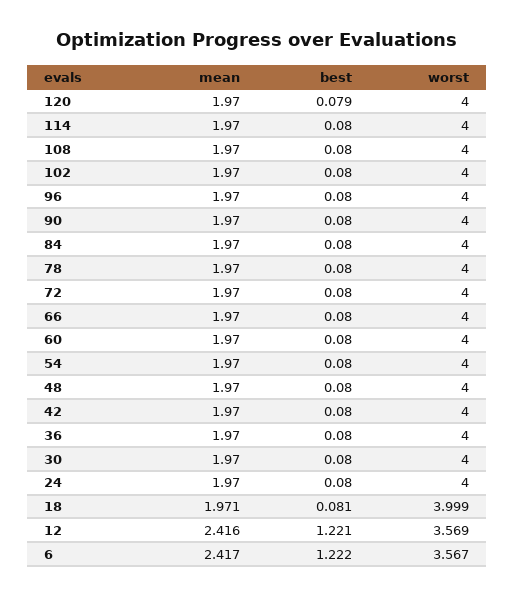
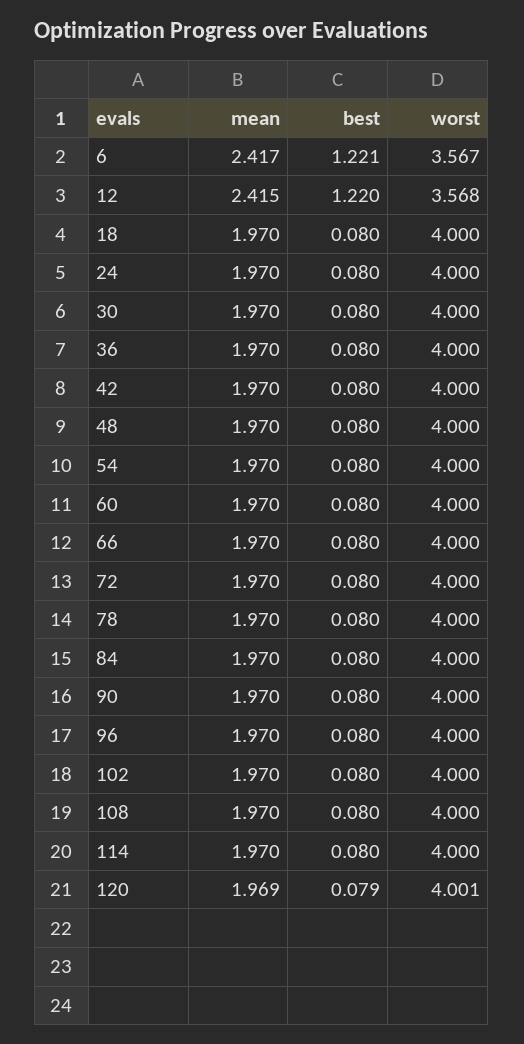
  {
    "mean": {
-     "120": 1.97,
+     "120": 1.969,
      "114": 1.97,
      "108": 1.97,
      "102": 1.97,
      "96": 1.97,
      "90": 1.97,
      "84": 1.97,
      "78": 1.97,
      "72": 1.97,
      "66": 1.97,
      "60": 1.97,
      "54": 1.97,
      "48": 1.97,
      "42": 1.97,
      "36": 1.97,
      "30": 1.97,
      "24": 1.97,
-     "18": 1.971,
+     "18": 1.97,
-     "12": 2.416,
+     "12": 2.415,
      "6": 2.417
    },
    "best": {
      "120": 0.079,
      "114": 0.08,
      "108": 0.08,
      "102": 0.08,
      "96": 0.08,
      "90": 0.08,
      "84": 0.08,
      "78": 0.08,
      "72": 0.08,
      "66": 0.08,
      "60": 0.08,
      "54": 0.08,
      "48": 0.08,
      "42": 0.08,
      "36": 0.08,
      "30": 0.08,
      "24": 0.08,
-     "18": 0.081,
+     "18": 0.08,
-     "12": 1.221,
+     "12": 1.22,
-     "6": 1.222
+     "6": 1.221
    },
    "worst": {
-     "120": 4,
+     "120": 4.001,
      "114": 4,
      "108": 4,
      "102": 4,
      "96": 4,
      "90": 4,
      "84": 4,
      "78": 4,
      "72": 4,
      "66": 4,
      "60": 4,
      "54": 4,
      "48": 4,
      "42": 4,
      "36": 4,
      "30": 4,
      "24": 4,
-     "18": 3.999,
+     "18": 4,
-     "12": 3.569,
+     "12": 3.568,
      "6": 3.567
    }
  }

